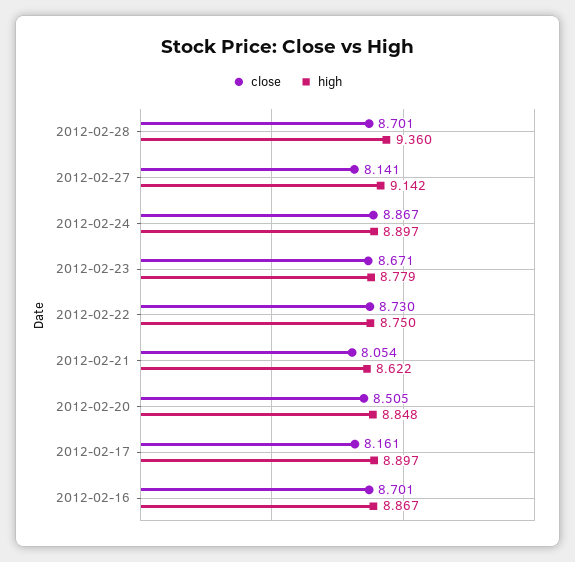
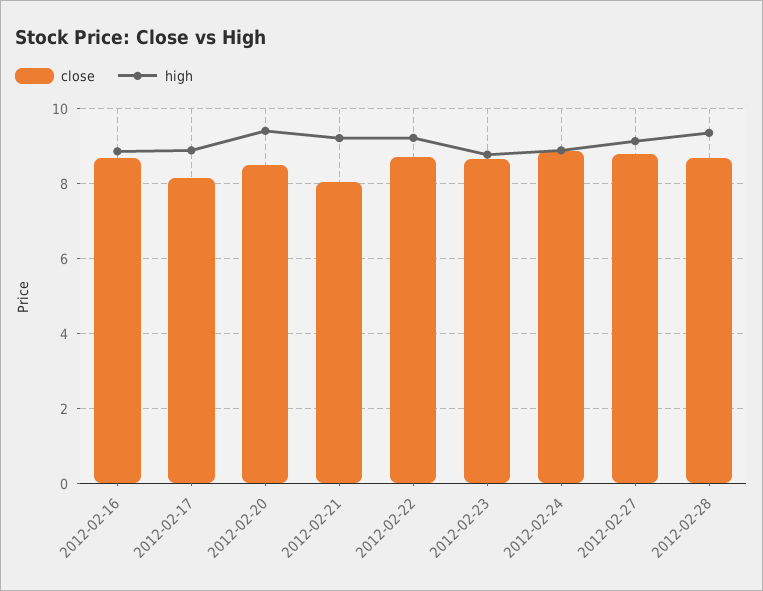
  {
    "close": {
      "2012-02-28": 8.701,
-     "2012-02-27": 8.141,
+     "2012-02-27": 8.8,
      "2012-02-24": 8.867,
      "2012-02-23": 8.671,
      "2012-02-22": 8.73,
      "2012-02-21": 8.054,
      "2012-02-20": 8.505,
      "2012-02-17": 8.161,
      "2012-02-16": 8.701
    },
    "high": {
      "2012-02-28": 9.36,
      "2012-02-27": 9.142,
      "2012-02-24": 8.897,
      "2012-02-23": 8.779,
-     "2012-02-22": 8.75,
+     "2012-02-22": 9.2,
-     "2012-02-21": 8.622,
+     "2012-02-21": 9.2,
-     "2012-02-20": 8.848,
+     "2012-02-20": 9.4,
      "2012-02-17": 8.897,
      "2012-02-16": 8.867
    }
  }

